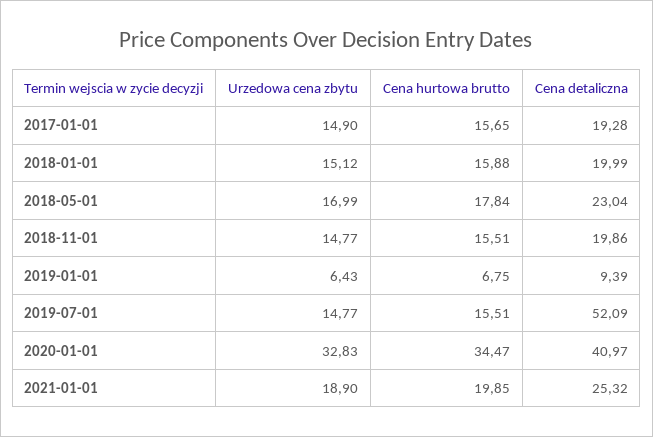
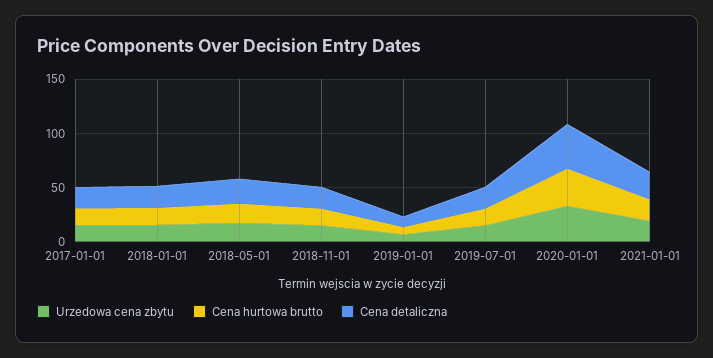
  {
    "Urzedowa cena zbytu": {
      "2017-01-01": 14.9,
      "2018-01-01": 15.12,
      "2018-05-01": 16.99,
      "2018-11-01": 14.77,
      "2019-01-01": 6.43,
      "2019-07-01": 14.77,
      "2020-01-01": 32.83,
      "2021-01-01": 18.9
    },
    "Cena hurtowa brutto": {
      "2017-01-01": 15.65,
      "2018-01-01": 15.88,
      "2018-05-01": 17.84,
      "2018-11-01": 15.51,
      "2019-01-01": 6.75,
      "2019-07-01": 15.51,
      "2020-01-01": 34.47,
      "2021-01-01": 19.85
    },
    "Cena detaliczna": {
      "2017-01-01": 19.28,
      "2018-01-01": 19.99,
      "2018-05-01": 23.04,
      "2018-11-01": 19.86,
      "2019-01-01": 9.39,
-     "2019-07-01": 52.09,
+     "2019-07-01": 20,
      "2020-01-01": 40.97,
      "2021-01-01": 25.32
    }
  }

